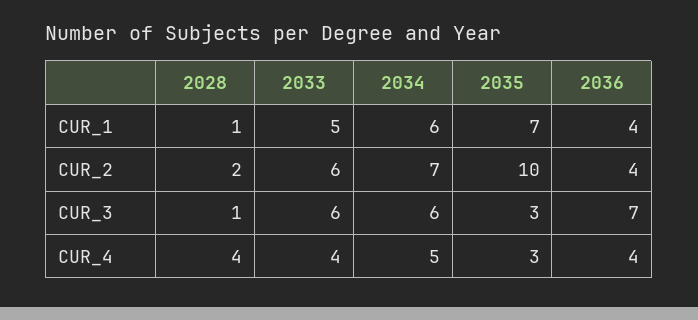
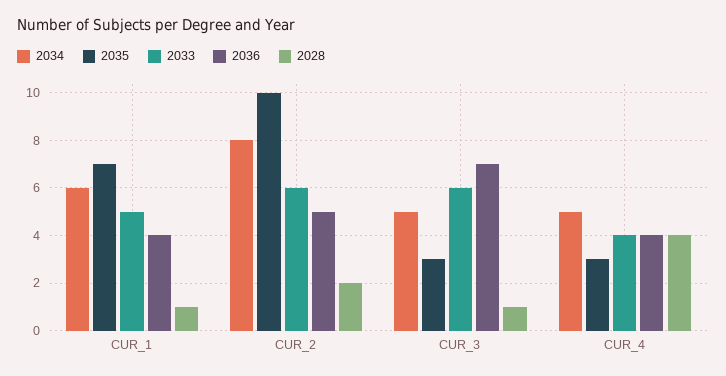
  {
    "2028": {
      "CUR_1": 1,
      "CUR_2": 2,
      "CUR_3": 1,
      "CUR_4": 4
    },
    "2033": {
      "CUR_1": 5,
      "CUR_2": 6,
      "CUR_3": 6,
      "CUR_4": 4
    },
    "2034": {
      "CUR_1": 6,
-     "CUR_2": 7,
+     "CUR_2": 8,
-     "CUR_3": 6,
+     "CUR_3": 5,
      "CUR_4": 5
    },
    "2035": {
      "CUR_1": 7,
      "CUR_2": 10,
      "CUR_3": 3,
      "CUR_4": 3
    },
    "2036": {
      "CUR_1": 4,
-     "CUR_2": 4,
+     "CUR_2": 5,
      "CUR_3": 7,
      "CUR_4": 4
    }
  }

